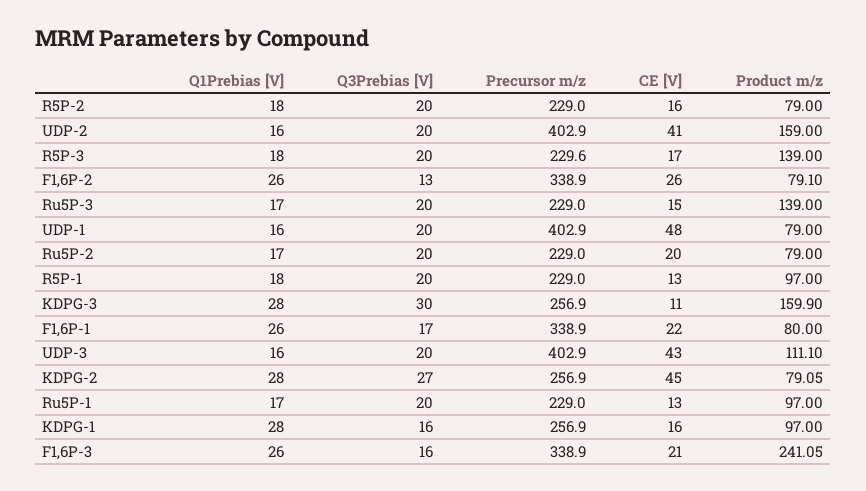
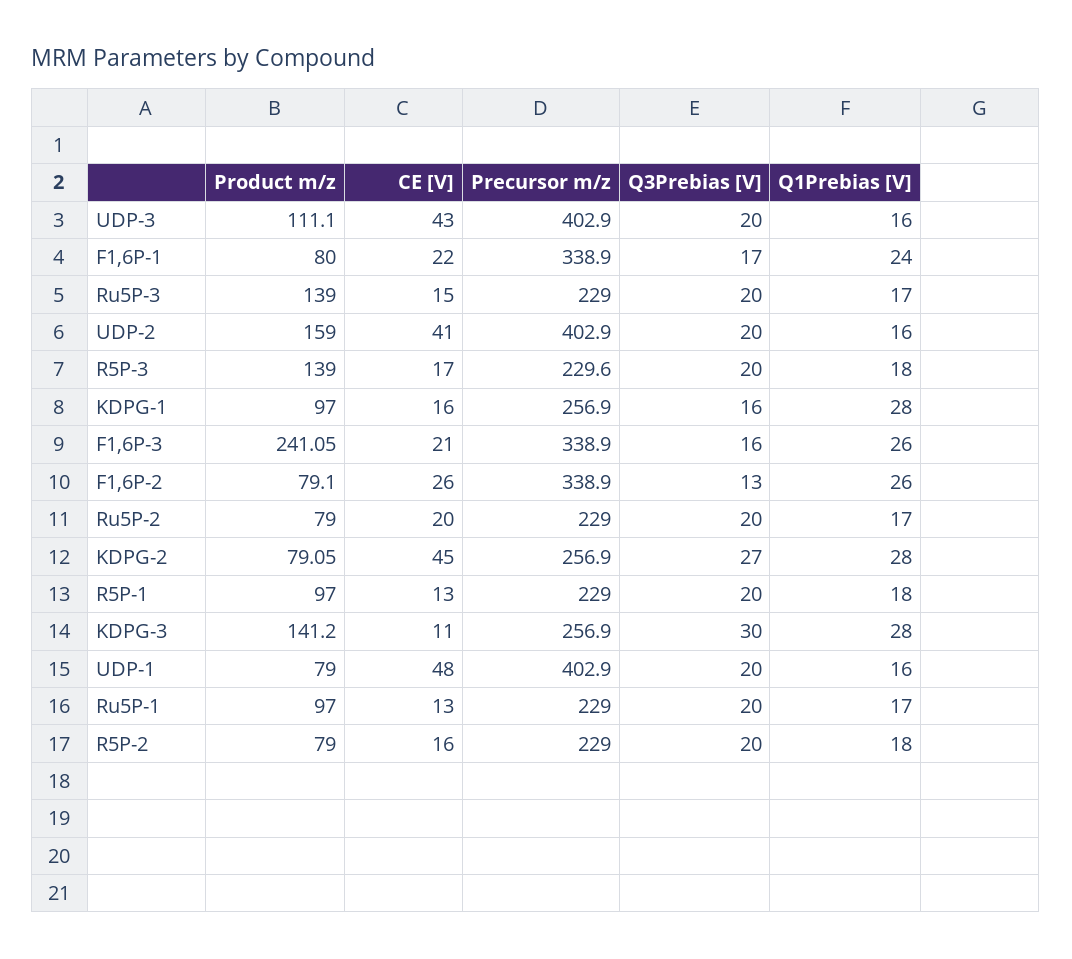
  {
    "Q1Prebias [V]": {
      "R5P-2": 18,
      "UDP-2": 16,
      "R5P-3": 18,
      "F1,6P-2": 26,
      "Ru5P-3": 17,
      "UDP-1": 16,
      "Ru5P-2": 17,
      "R5P-1": 18,
      "KDPG-3": 28,
-     "F1,6P-1": 26,
+     "F1,6P-1": 24,
      "UDP-3": 16,
      "KDPG-2": 28,
      "Ru5P-1": 17,
      "KDPG-1": 28,
      "F1,6P-3": 26
    },
    "Q3Prebias [V]": {
      "R5P-2": 20,
      "UDP-2": 20,
      "R5P-3": 20,
      "F1,6P-2": 13,
      "Ru5P-3": 20,
      "UDP-1": 20,
      "Ru5P-2": 20,
      "R5P-1": 20,
      "KDPG-3": 30,
      "F1,6P-1": 17,
      "UDP-3": 20,
      "KDPG-2": 27,
      "Ru5P-1": 20,
      "KDPG-1": 16,
      "F1,6P-3": 16
    },
    "Precursor m/z": {
      "R5P-2": 229,
      "UDP-2": 402.9,
      "R5P-3": 229.6,
      "F1,6P-2": 338.9,
      "Ru5P-3": 229,
      "UDP-1": 402.9,
      "Ru5P-2": 229,
      "R5P-1": 229,
      "KDPG-3": 256.9,
      "F1,6P-1": 338.9,
      "UDP-3": 402.9,
      "KDPG-2": 256.9,
      "Ru5P-1": 229,
      "KDPG-1": 256.9,
      "F1,6P-3": 338.9
    },
    "CE [V]": {
      "R5P-2": 16,
      "UDP-2": 41,
      "R5P-3": 17,
      "F1,6P-2": 26,
      "Ru5P-3": 15,
      "UDP-1": 48,
      "Ru5P-2": 20,
      "R5P-1": 13,
      "KDPG-3": 11,
      "F1,6P-1": 22,
      "UDP-3": 43,
      "KDPG-2": 45,
      "Ru5P-1": 13,
      "KDPG-1": 16,
      "F1,6P-3": 21
    },
    "Product m/z": {
      "R5P-2": 79,
      "UDP-2": 159,
      "R5P-3": 139,
      "F1,6P-2": 79.1,
      "Ru5P-3": 139,
      "UDP-1": 79,
      "Ru5P-2": 79,
      "R5P-1": 97,
-     "KDPG-3": 159.9,
+     "KDPG-3": 141.2,
      "F1,6P-1": 80,
      "UDP-3": 111.1,
      "KDPG-2": 79.05,
      "Ru5P-1": 97,
      "KDPG-1": 97,
      "F1,6P-3": 241.05
    }
  }

